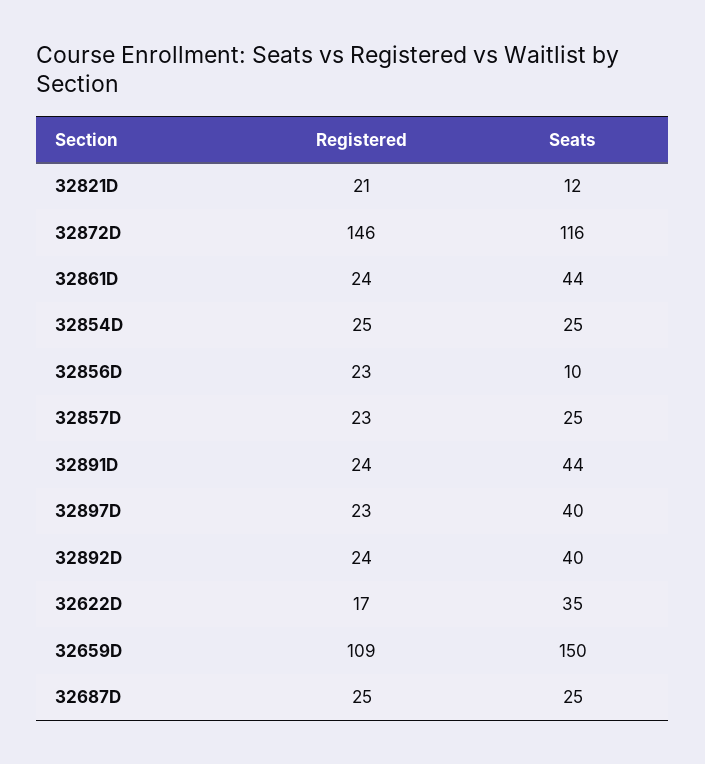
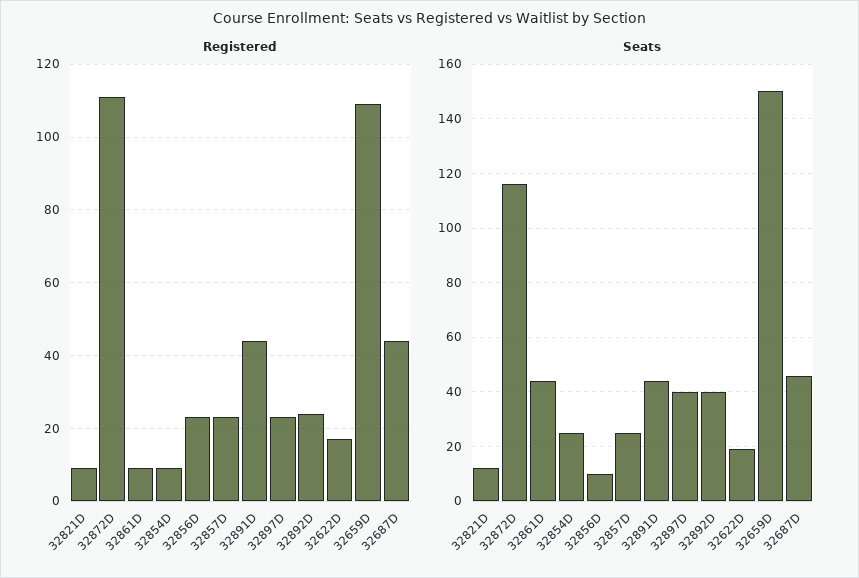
  {
    "Registered": {
-     "32821D": 21,
+     "32821D": 10,
-     "32872D": 146,
+     "32872D": 110,
-     "32861D": 24,
+     "32861D": 10,
-     "32854D": 25,
+     "32854D": 10,
      "32856D": 23,
      "32857D": 23,
-     "32891D": 24,
+     "32891D": 45,
      "32897D": 23,
      "32892D": 24,
      "32622D": 17,
      "32659D": 109,
-     "32687D": 25
+     "32687D": 45
    },
    "Seats": {
      "32821D": 12,
      "32872D": 116,
      "32861D": 44,
      "32854D": 25,
      "32856D": 10,
      "32857D": 25,
      "32891D": 44,
      "32897D": 40,
      "32892D": 40,
-     "32622D": 35,
+     "32622D": 20,
      "32659D": 150,
-     "32687D": 25
+     "32687D": 45
    }
  }

